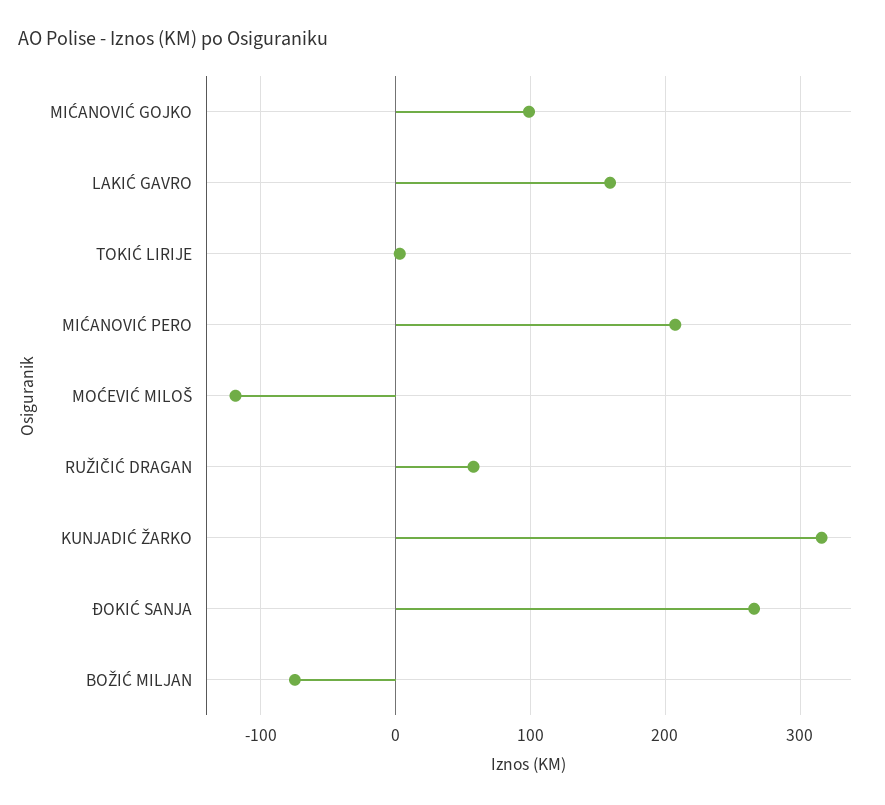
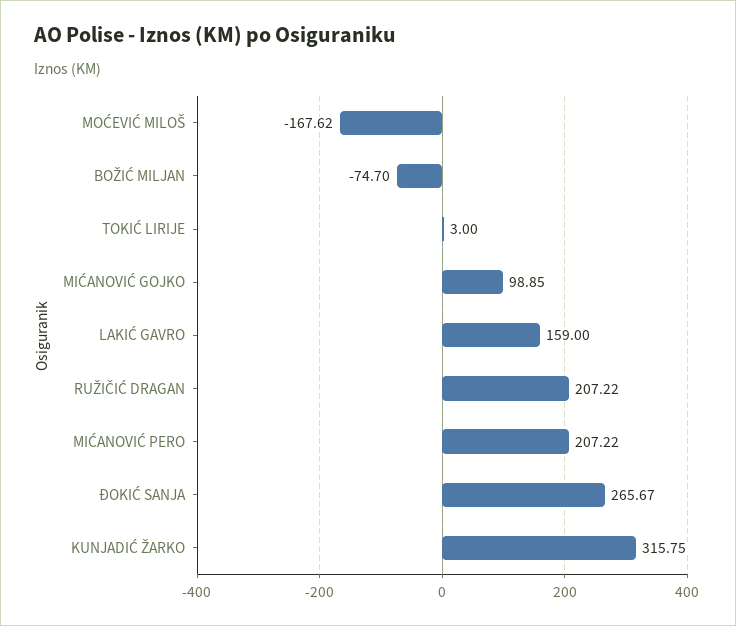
  {
    "MIĆANOVIĆ GOJKO": 98.85,
    "LAKIĆ GAVRO": 159,
    "TOKIĆ LIRIJE": 3,
    "MIĆANOVIĆ PERO": 207.22,
-   "MOĆEVIĆ MILOŠ": -120,
+   "MOĆEVIĆ MILOŠ": -167.62,
-   "RUŽIČIĆ DRAGAN": 60,
+   "RUŽIČIĆ DRAGAN": 207.22,
    "KUNJADIĆ ŽARKO": 315.75,
    "ĐOKIĆ SANJA": 265.67,
    "BOŽIĆ MILJAN": -74.7
  }

